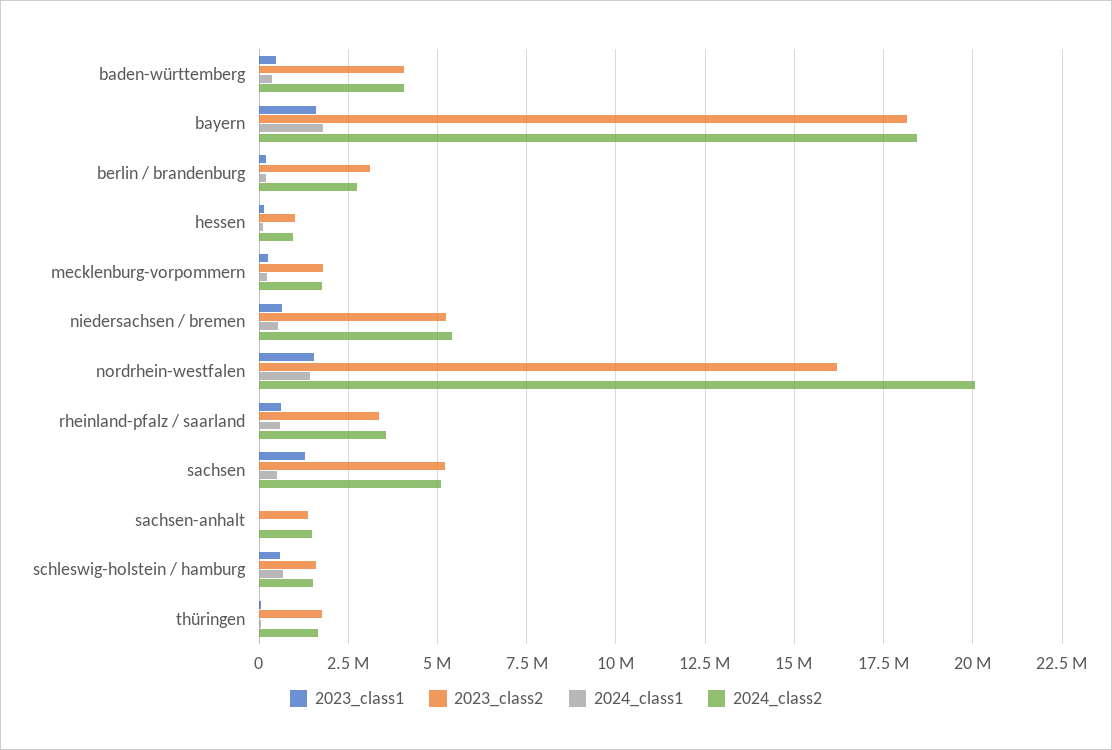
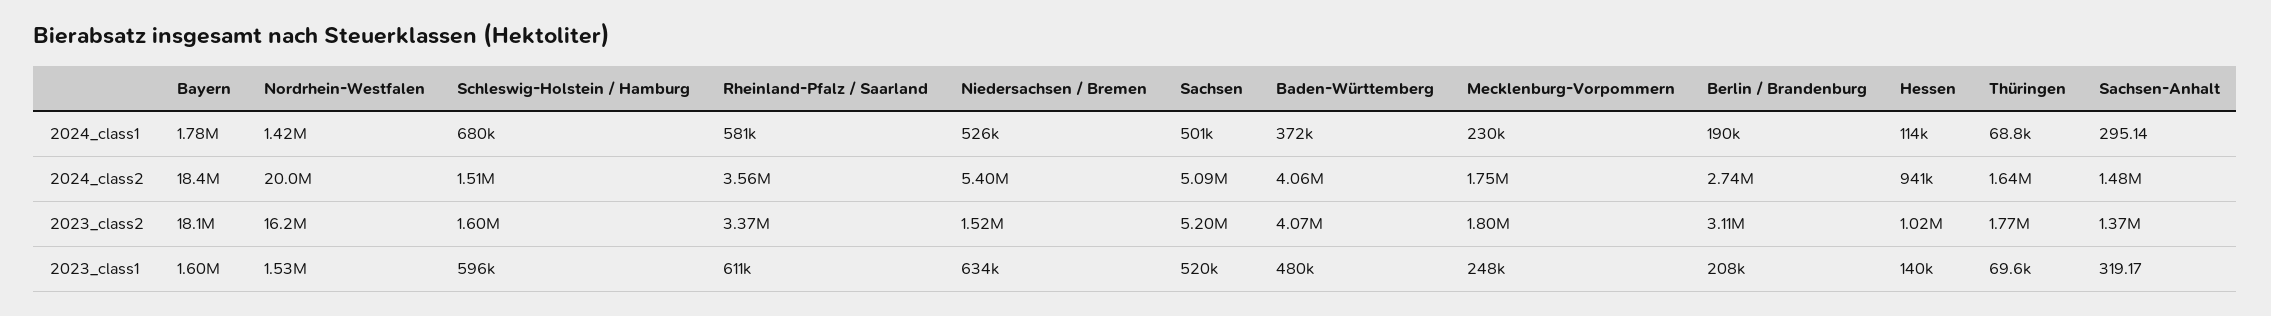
  {
    "2023_class1": {
      "baden-württemberg": 480000,
      "bayern": 1600000,
      "berlin / brandenburg": 208000,
      "hessen": 140000,
      "mecklenburg-vorpommern": 248000,
      "niedersachsen / bremen": 634000,
      "nordrhein-westfalen": 1530000,
      "rheinland-pfalz / saarland": 611000,
-     "sachsen": 1250000,
+     "sachsen": 520000,
      "sachsen-anhalt": 319.17,
      "schleswig-holstein / hamburg": 596000,
      "thüringen": 69600
    },
    "2023_class2": {
      "baden-württemberg": 4070000,
      "bayern": 18100000,
      "berlin / brandenburg": 3110000,
      "hessen": 1020000,
      "mecklenburg-vorpommern": 1800000,
-     "niedersachsen / bremen": 5250000,
+     "niedersachsen / bremen": 1520000,
      "nordrhein-westfalen": 16200000,
      "rheinland-pfalz / saarland": 3370000,
      "sachsen": 5200000,
      "sachsen-anhalt": 1370000,
      "schleswig-holstein / hamburg": 1600000,
      "thüringen": 1770000
    },
    "2024_class1": {
      "baden-württemberg": 372000,
      "bayern": 1780000,
      "berlin / brandenburg": 190000,
      "hessen": 114000,
      "mecklenburg-vorpommern": 230000,
      "niedersachsen / bremen": 526000,
      "nordrhein-westfalen": 1420000,
      "rheinland-pfalz / saarland": 581000,
      "sachsen": 501000,
      "sachsen-anhalt": 295.14,
      "schleswig-holstein / hamburg": 680000,
      "thüringen": 68800
    },
    "2024_class2": {
      "baden-württemberg": 4060000,
      "bayern": 18400000,
      "berlin / brandenburg": 2740000,
      "hessen": 941000,
      "mecklenburg-vorpommern": 1750000,
      "niedersachsen / bremen": 5400000,
      "nordrhein-westfalen": 20000000,
      "rheinland-pfalz / saarland": 3560000,
      "sachsen": 5090000,
      "sachsen-anhalt": 1480000,
      "schleswig-holstein / hamburg": 1510000,
      "thüringen": 1640000
    }
  }

